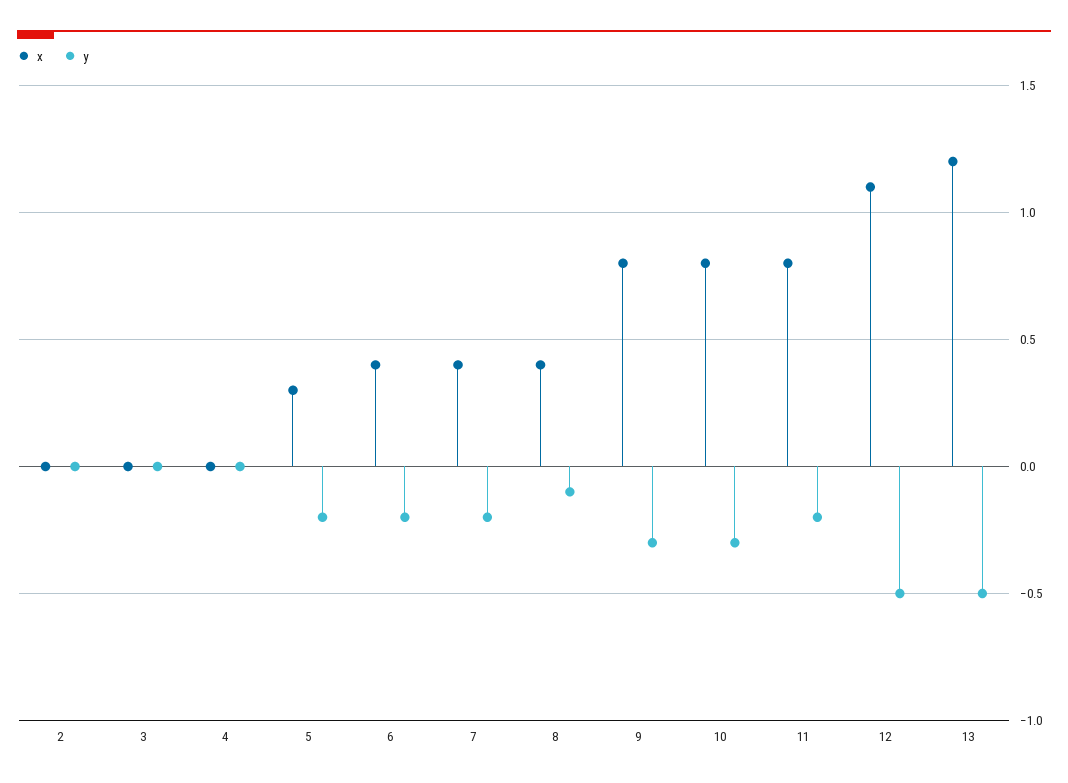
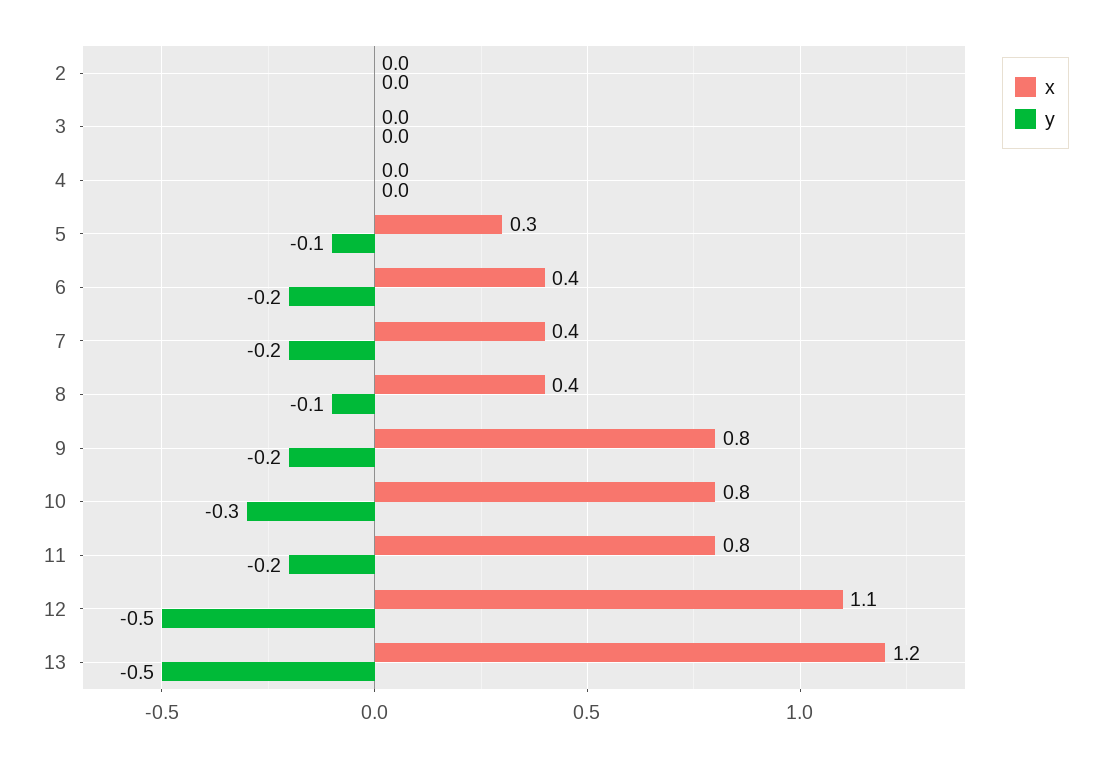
  {
    "x": {
      "2": 0,
      "3": 0,
      "4": 0,
      "5": 0.3,
      "6": 0.4,
      "7": 0.4,
      "8": 0.4,
      "9": 0.8,
      "10": 0.8,
      "11": 0.8,
      "12": 1.1,
      "13": 1.2
    },
    "y": {
      "2": 0,
      "3": 0,
      "4": 0,
-     "5": -0.2,
+     "5": -0.1,
      "6": -0.2,
      "7": -0.2,
      "8": -0.1,
-     "9": -0.3,
+     "9": -0.2,
      "10": -0.3,
      "11": -0.2,
      "12": -0.5,
      "13": -0.5
    }
  }

